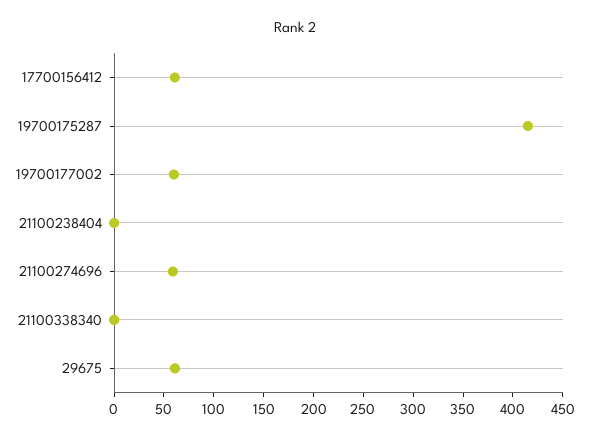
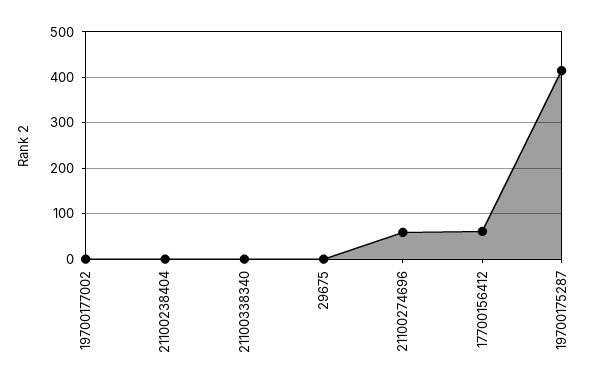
  {
    "17700156412": 60,
    "19700175287": 420,
-   "19700177002": 60,
+   "19700177002": 0,
    "21100238404": 0,
    "21100274696": 60,
    "21100338340": 0,
-   "29675": 60
+   "29675": 0
  }

